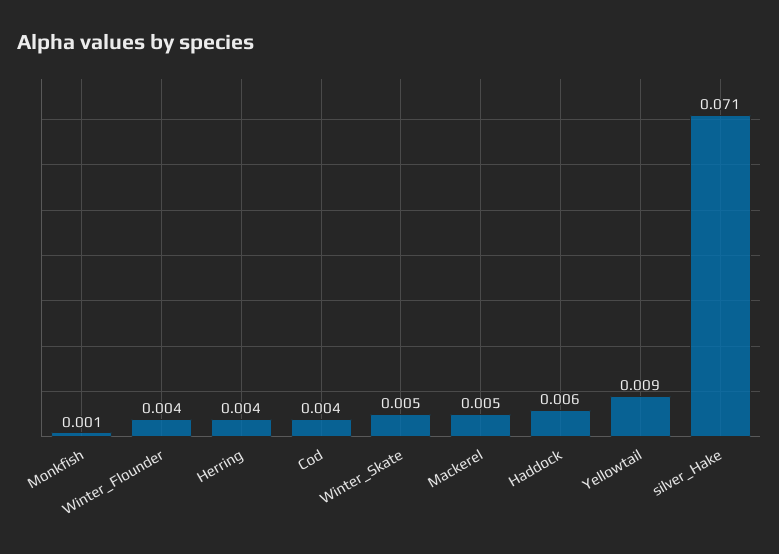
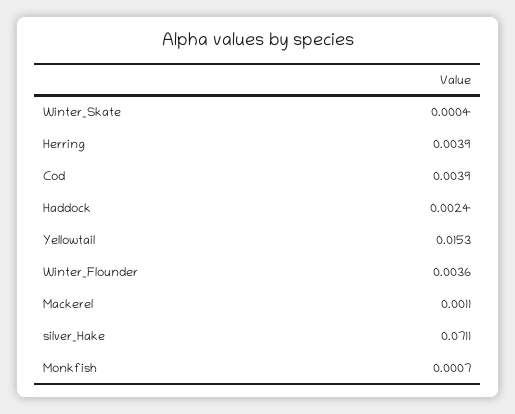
  {
    "Monkfish": 0.0007,
    "Winter_Flounder": 0.0036,
    "Herring": 0.0039,
    "Cod": 0.0039,
-   "Winter_Skate": 0.005,
+   "Winter_Skate": 0.0004,
-   "Mackerel": 0.005,
+   "Mackerel": 0.0011,
-   "Haddock": 0.006,
+   "Haddock": 0.0024,
-   "Yellowtail": 0.009,
+   "Yellowtail": 0.0153,
    "silver_Hake": 0.0711
  }

